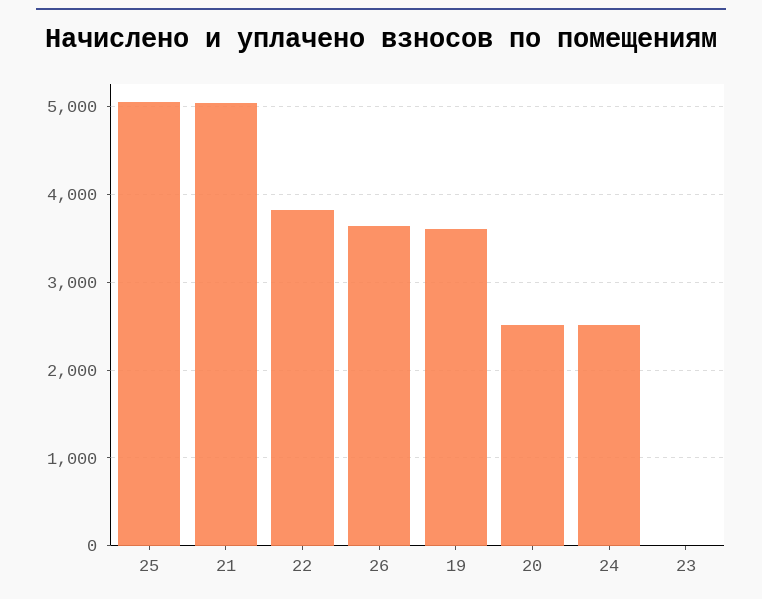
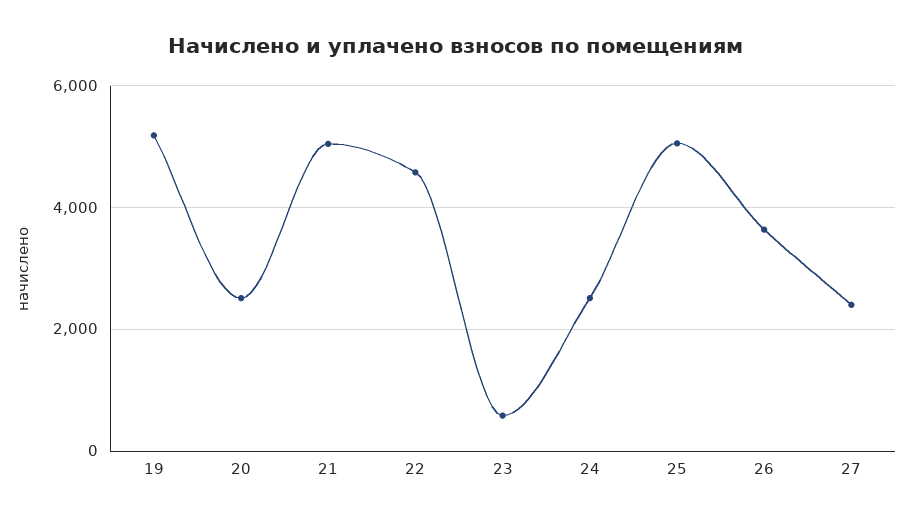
  {
    "25": 5100,
    "21": 5000,
-   "22": 3800,
+   "22": 4600,
    "26": 3600,
-   "19": 3600,
+   "19": 5200,
    "20": 2500,
    "24": 2500,
-   "23": 0
+   "23": 600,
+   "27": 2400
  }

